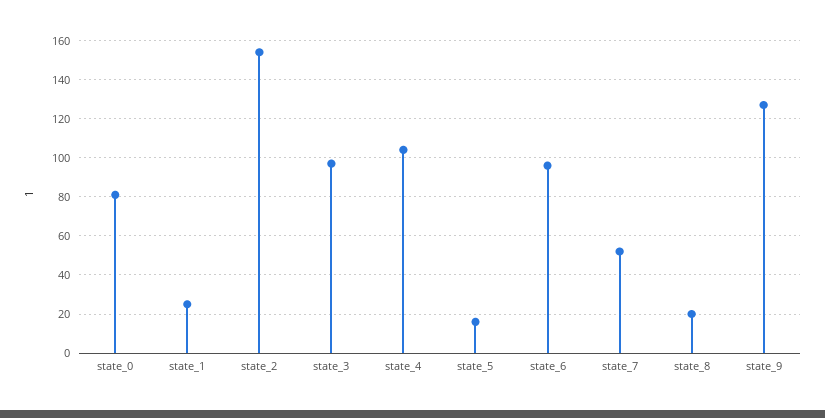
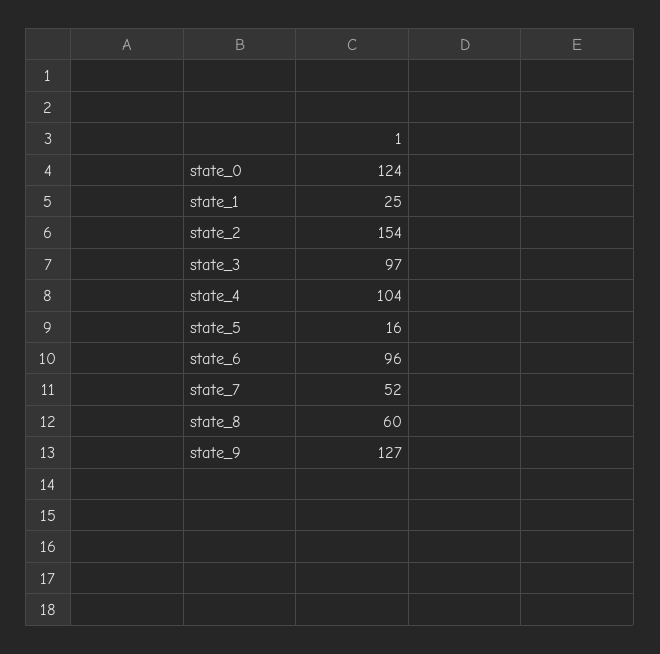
  {
-   "state_0": 80,
+   "state_0": 124,
    "state_1": 25,
    "state_2": 154,
    "state_3": 97,
    "state_4": 104,
    "state_5": 16,
    "state_6": 96,
    "state_7": 52,
-   "state_8": 20,
+   "state_8": 60,
    "state_9": 127
  }

